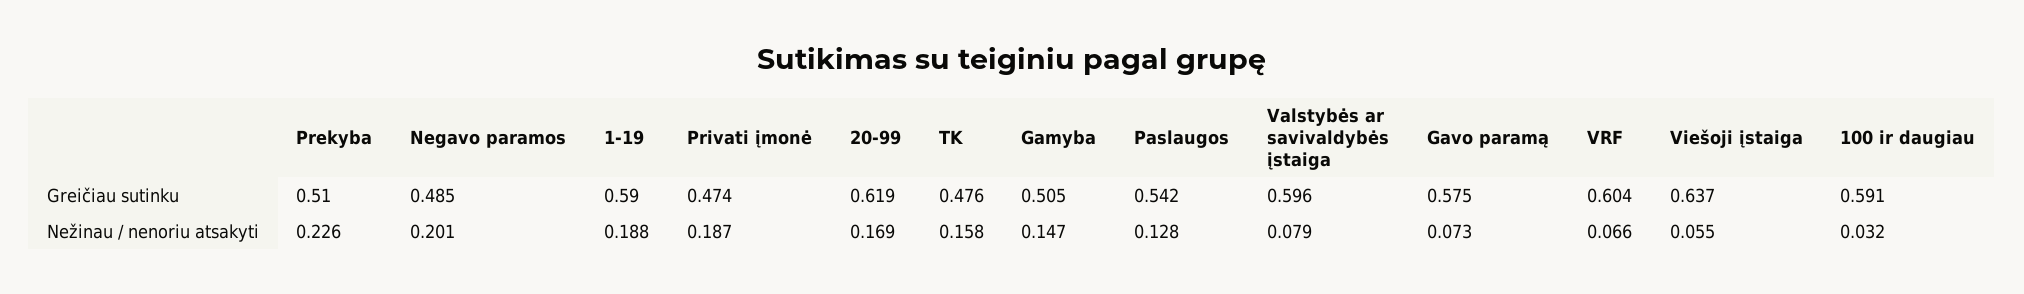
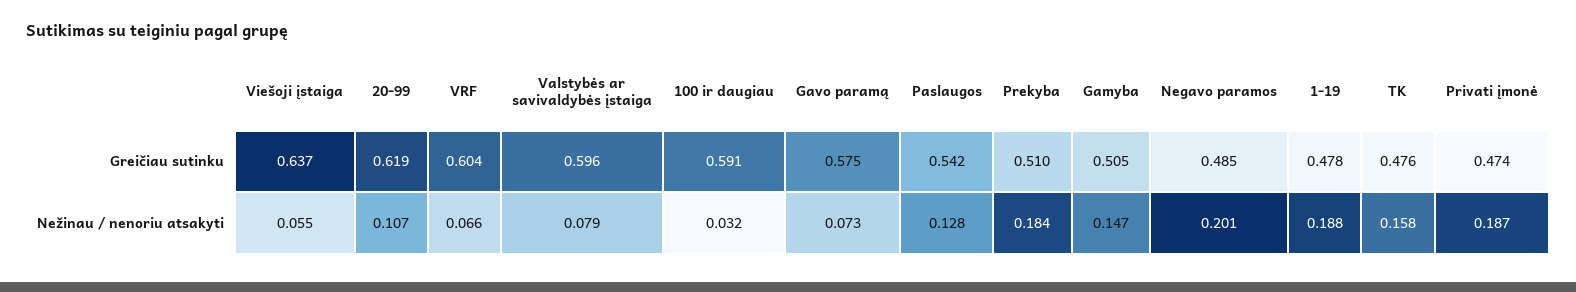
  {
    "Prekyba": {
      "Greičiau sutinku": 0.51,
-     "Nežinau / nenoriu atsakyti": 0.226
+     "Nežinau / nenoriu atsakyti": 0.184
    },
    "Negavo paramos": {
      "Greičiau sutinku": 0.485,
      "Nežinau / nenoriu atsakyti": 0.201
    },
    "1-19": {
-     "Greičiau sutinku": 0.59,
+     "Greičiau sutinku": 0.478,
      "Nežinau / nenoriu atsakyti": 0.188
    },
    "Privati įmonė": {
      "Greičiau sutinku": 0.474,
      "Nežinau / nenoriu atsakyti": 0.187
    },
    "20-99": {
      "Greičiau sutinku": 0.619,
-     "Nežinau / nenoriu atsakyti": 0.169
+     "Nežinau / nenoriu atsakyti": 0.107
    },
    "TK": {
      "Greičiau sutinku": 0.476,
      "Nežinau / nenoriu atsakyti": 0.158
    },
    "Gamyba": {
      "Greičiau sutinku": 0.505,
      "Nežinau / nenoriu atsakyti": 0.147
    },
    "Paslaugos": {
      "Greičiau sutinku": 0.542,
      "Nežinau / nenoriu atsakyti": 0.128
    },
    "Valstybės ar savivaldybės įstaiga": {
      "Greičiau sutinku": 0.596,
      "Nežinau / nenoriu atsakyti": 0.079
    },
    "Gavo paramą": {
      "Greičiau sutinku": 0.575,
      "Nežinau / nenoriu atsakyti": 0.073
    },
    "VRF": {
      "Greičiau sutinku": 0.604,
      "Nežinau / nenoriu atsakyti": 0.066
    },
    "Viešoji įstaiga": {
      "Greičiau sutinku": 0.637,
      "Nežinau / nenoriu atsakyti": 0.055
    },
    "100 ir daugiau": {
      "Greičiau sutinku": 0.591,
      "Nežinau / nenoriu atsakyti": 0.032
    }
  }

